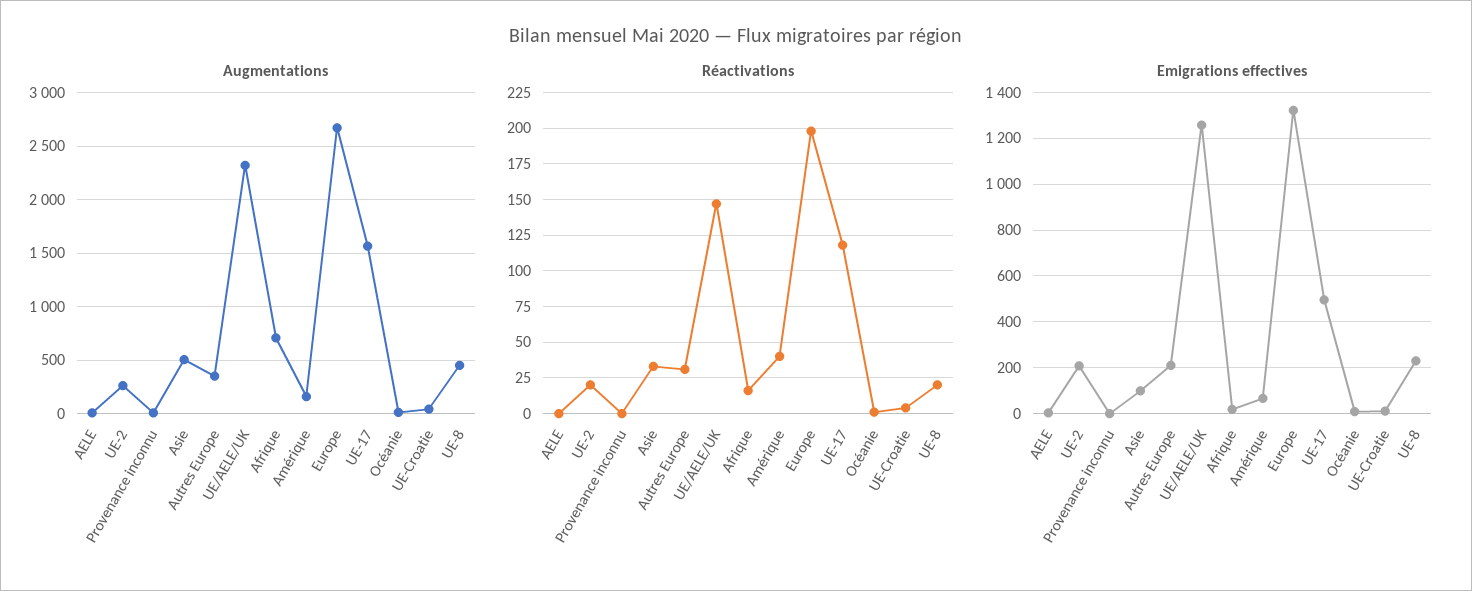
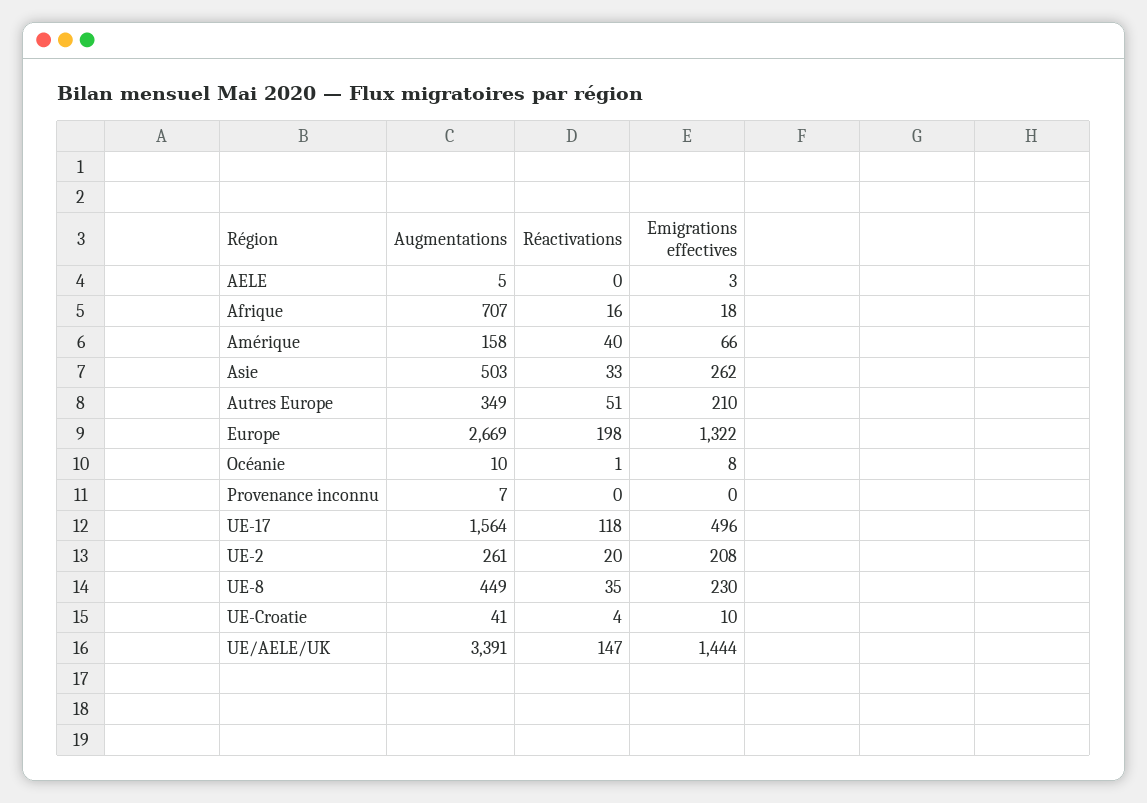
  {
    "Augmentations": {
      "AELE": 5,
      "UE-2": 261,
      "Provenance inconnu": 7,
      "Asie": 503,
      "Autres Europe": 349,
-     "UE/AELE/UK": 2300,
+     "UE/AELE/UK": 3391,
      "Afrique": 707,
      "Amérique": 158,
      "Europe": 2669,
      "UE-17": 1564,
      "Océanie": 10,
      "UE-Croatie": 41,
      "UE-8": 449
    },
    "Réactivations": {
      "AELE": 0,
      "UE-2": 20,
      "Provenance inconnu": 0,
      "Asie": 33,
-     "Autres Europe": 30,
+     "Autres Europe": 51,
      "UE/AELE/UK": 147,
      "Afrique": 16,
      "Amérique": 40,
      "Europe": 198,
      "UE-17": 118,
      "Océanie": 1,
      "UE-Croatie": 4,
-     "UE-8": 20
+     "UE-8": 35
    },
    "Emigrations effectives": {
      "AELE": 3,
      "UE-2": 208,
      "Provenance inconnu": 0,
-     "Asie": 100,
+     "Asie": 262,
      "Autres Europe": 210,
-     "UE/AELE/UK": 1250,
+     "UE/AELE/UK": 1444,
      "Afrique": 18,
      "Amérique": 66,
      "Europe": 1322,
      "UE-17": 496,
      "Océanie": 8,
      "UE-Croatie": 10,
      "UE-8": 230
    }
  }

